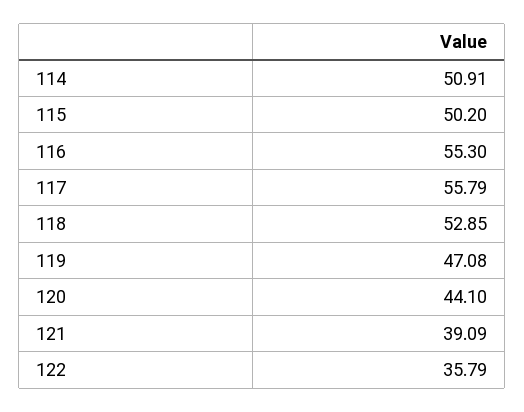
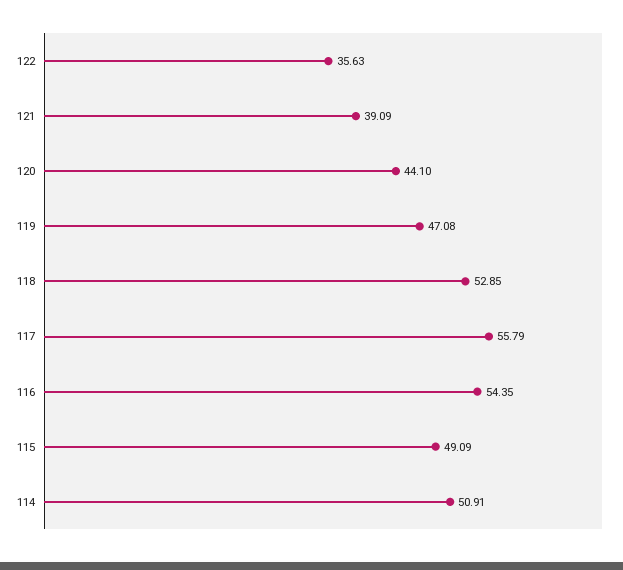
  {
    "114": 50.91,
-   "115": 50.2,
+   "115": 49.09,
-   "116": 55.3,
+   "116": 54.35,
    "117": 55.79,
    "118": 52.85,
    "119": 47.08,
    "120": 44.1,
    "121": 39.09,
-   "122": 35.79
+   "122": 35.63
  }

